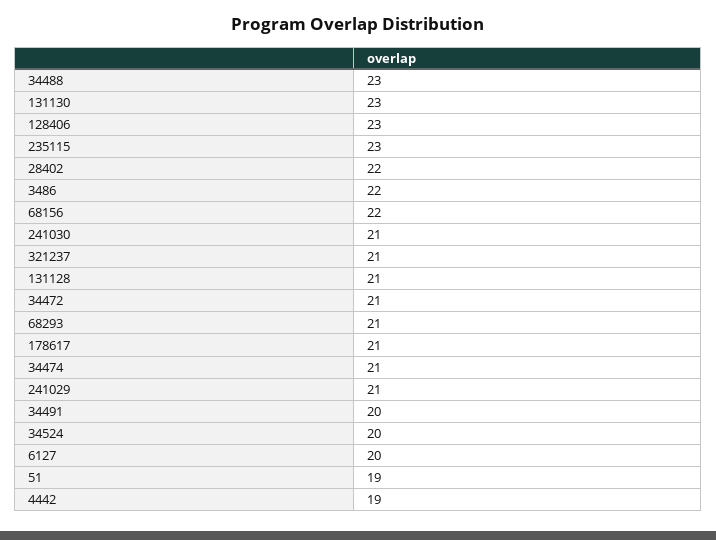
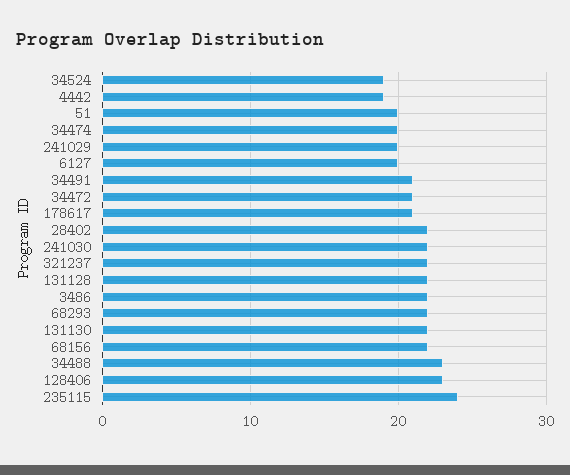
  {
    "34488": 23,
-   "131130": 23,
+   "131130": 22,
    "128406": 23,
-   "235115": 23,
+   "235115": 24,
    "28402": 22,
    "3486": 22,
    "68156": 22,
-   "241030": 21,
+   "241030": 22,
-   "321237": 21,
+   "321237": 22,
-   "131128": 21,
+   "131128": 22,
    "34472": 21,
-   "68293": 21,
+   "68293": 22,
    "178617": 21,
-   "34474": 21,
+   "34474": 20,
-   "241029": 21,
+   "241029": 20,
-   "34491": 20,
+   "34491": 21,
-   "34524": 20,
+   "34524": 19,
    "6127": 20,
-   "51": 19,
+   "51": 20,
    "4442": 19
  }

